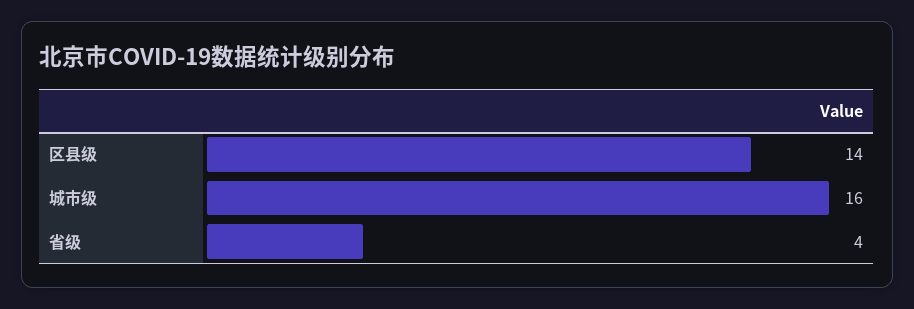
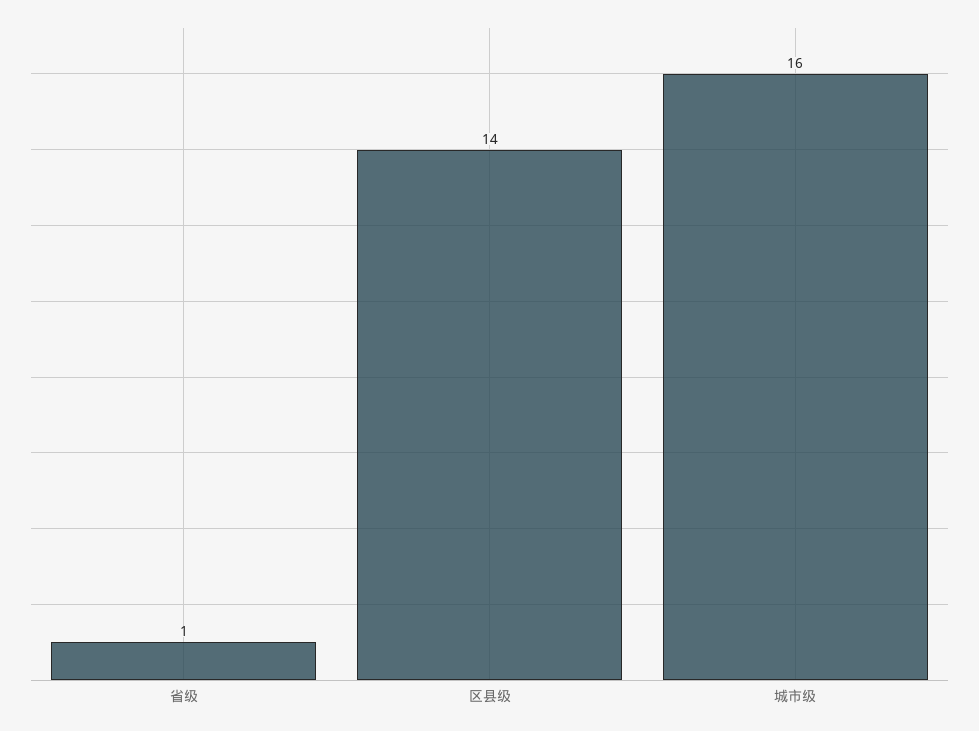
  {
    "区县级": 14,
    "城市级": 16,
-   "省级": 4
+   "省级": 1
  }

